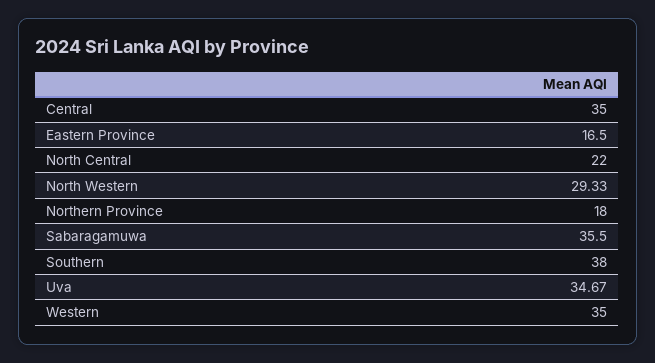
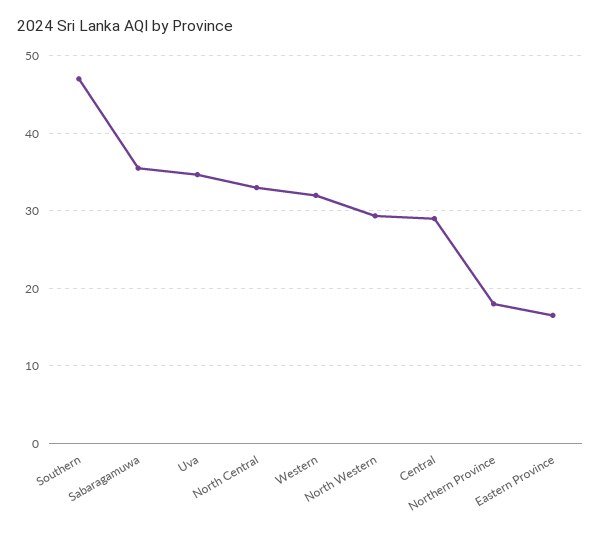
  {
-   "Central": 35,
+   "Central": 29,
    "Eastern Province": 16.5,
-   "North Central": 22,
+   "North Central": 33,
    "North Western": 29.33,
    "Northern Province": 18,
    "Sabaragamuwa": 35.5,
-   "Southern": 38,
+   "Southern": 47,
    "Uva": 34.67,
-   "Western": 35
+   "Western": 32
  }

